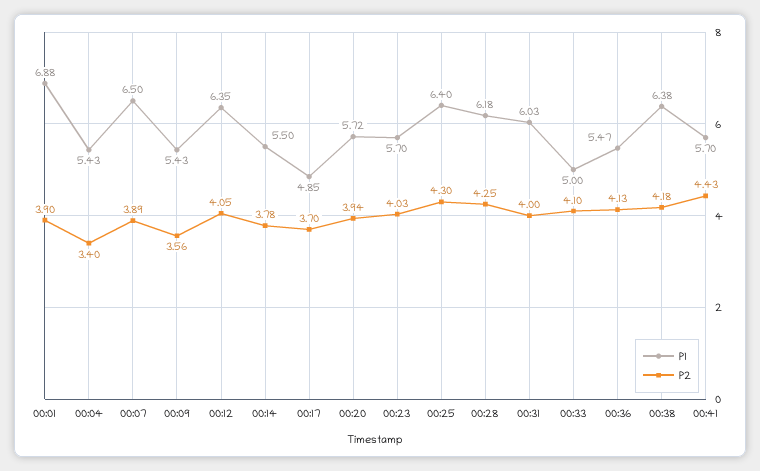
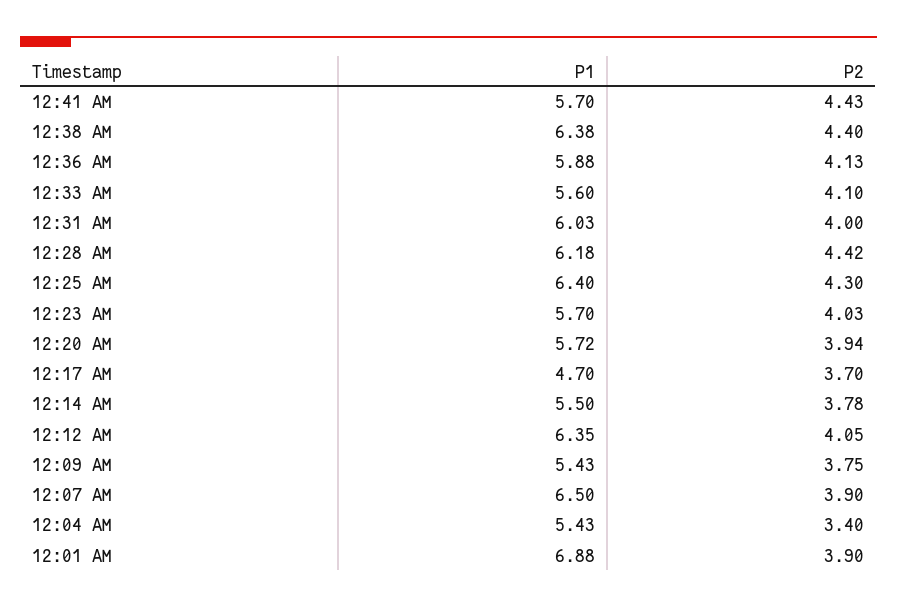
  {
    "P1": {
      "00:01": 6.88,
      "00:04": 5.43,
      "00:07": 6.5,
      "00:09": 5.43,
      "00:12": 6.35,
      "00:14": 5.5,
-     "00:17": 4.85,
+     "00:17": 4.7,
      "00:20": 5.72,
      "00:23": 5.7,
      "00:25": 6.4,
      "00:28": 6.18,
      "00:31": 6.03,
-     "00:33": 5,
+     "00:33": 5.6,
-     "00:36": 5.47,
+     "00:36": 5.88,
      "00:38": 6.38,
      "00:41": 5.7
    },
    "P2": {
      "00:01": 3.9,
      "00:04": 3.4,
-     "00:07": 3.89,
+     "00:07": 3.9,
-     "00:09": 3.56,
+     "00:09": 3.75,
      "00:12": 4.05,
      "00:14": 3.78,
      "00:17": 3.7,
      "00:20": 3.94,
      "00:23": 4.03,
      "00:25": 4.3,
-     "00:28": 4.25,
+     "00:28": 4.42,
      "00:31": 4,
      "00:33": 4.1,
      "00:36": 4.13,
-     "00:38": 4.18,
+     "00:38": 4.4,
      "00:41": 4.43
    }
  }

